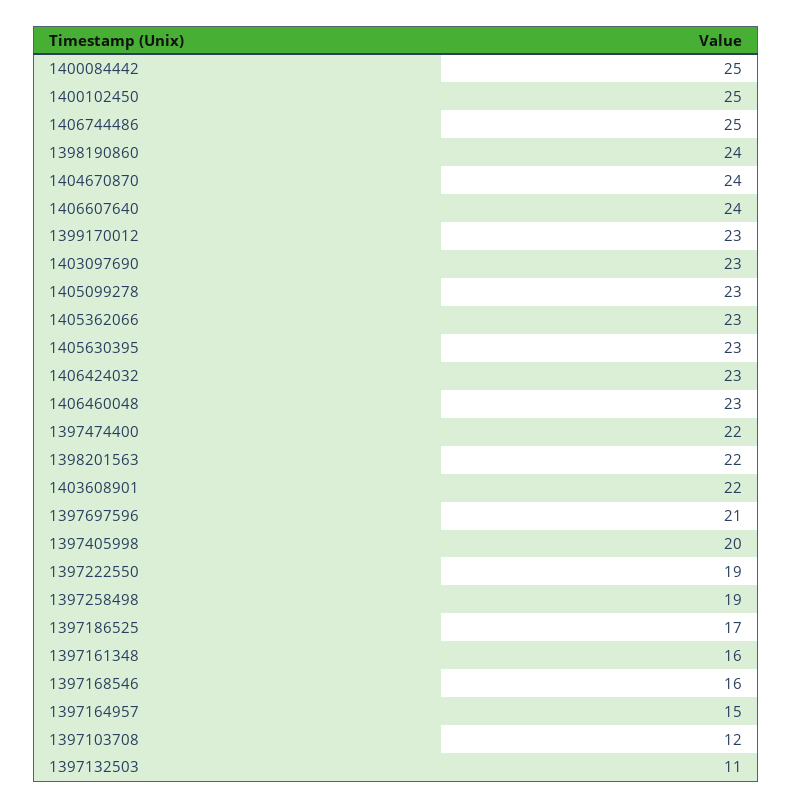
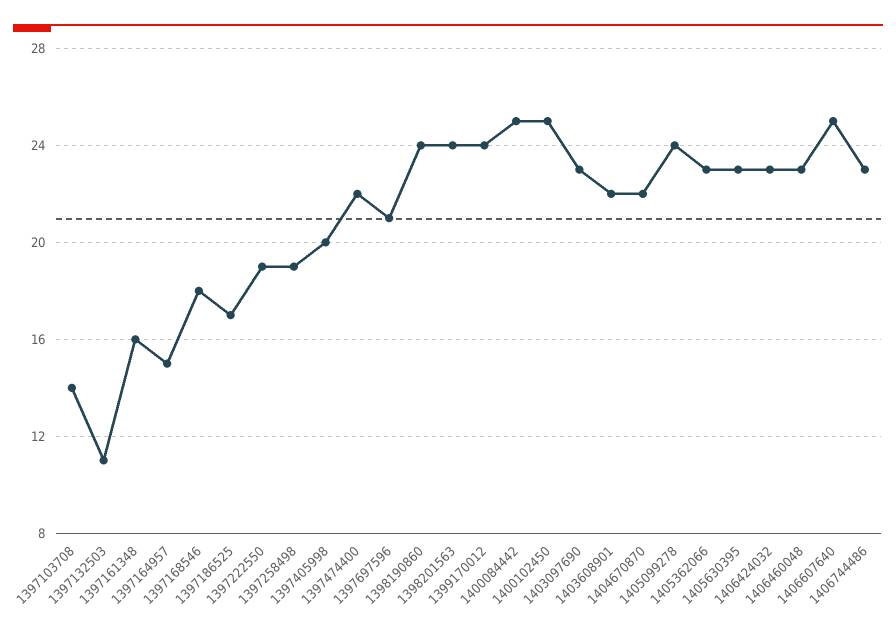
  {
    "1400084442": 25,
    "1400102450": 25,
-   "1406744486": 25,
+   "1406744486": 23,
    "1398190860": 24,
-   "1404670870": 24,
+   "1404670870": 22,
-   "1406607640": 24,
+   "1406607640": 25,
-   "1399170012": 23,
+   "1399170012": 24,
    "1403097690": 23,
-   "1405099278": 23,
+   "1405099278": 24,
    "1405362066": 23,
    "1405630395": 23,
    "1406424032": 23,
    "1406460048": 23,
    "1397474400": 22,
-   "1398201563": 22,
+   "1398201563": 24,
    "1403608901": 22,
    "1397697596": 21,
    "1397405998": 20,
    "1397222550": 19,
    "1397258498": 19,
    "1397186525": 17,
    "1397161348": 16,
-   "1397168546": 16,
+   "1397168546": 18,
    "1397164957": 15,
-   "1397103708": 12,
+   "1397103708": 14,
    "1397132503": 11
  }

